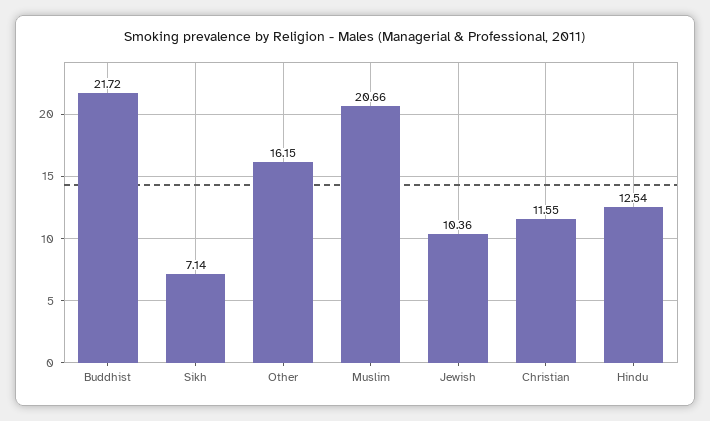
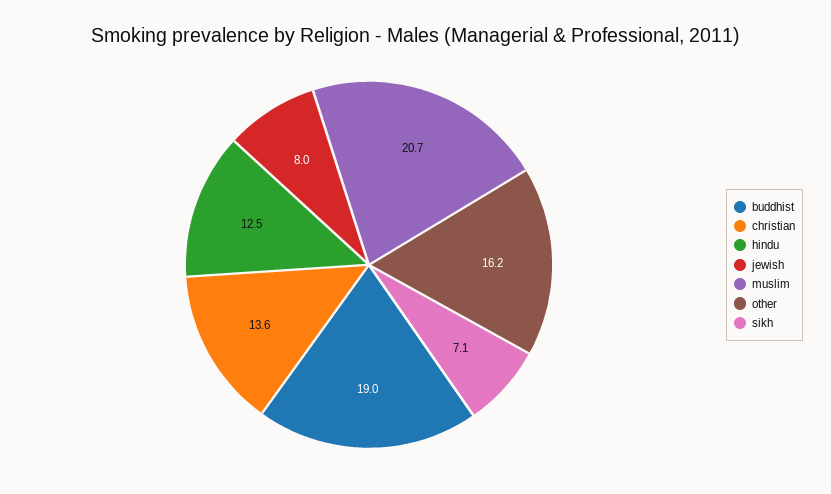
  {
-   "Buddhist": 21.72,
+   "Buddhist": 19,
    "Sikh": 7.14,
    "Other": 16.15,
    "Muslim": 20.66,
-   "Jewish": 10.36,
+   "Jewish": 8,
-   "Christian": 11.55,
+   "Christian": 13.6,
    "Hindu": 12.54
  }

